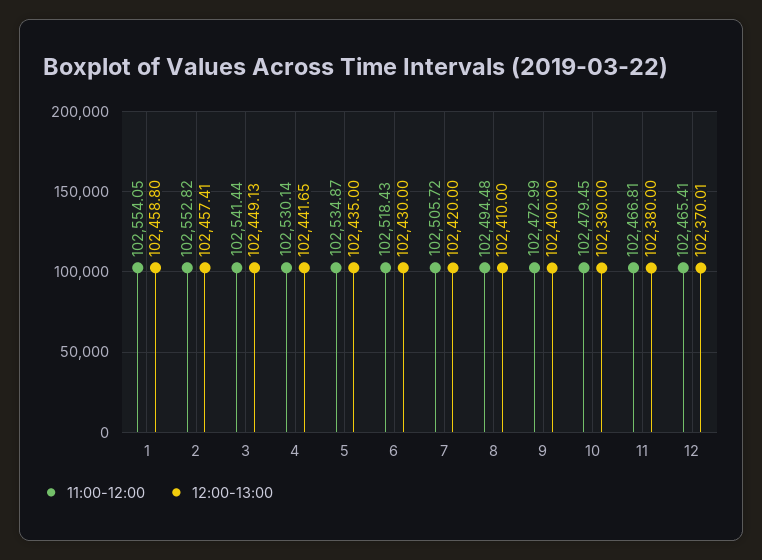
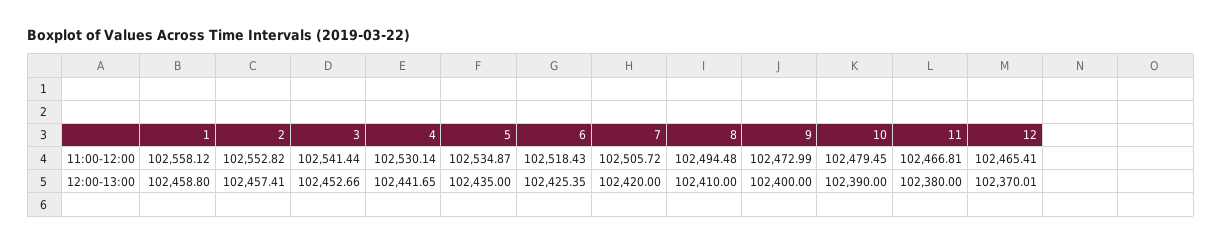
  {
    "11:00-12:00": {
-     "1": 102554.05,
+     "1": 102558.12,
      "2": 102552.82,
      "3": 102541.44,
      "4": 102530.14,
      "5": 102534.87,
      "6": 102518.43,
      "7": 102505.72,
      "8": 102494.48,
      "9": 102472.99,
      "10": 102479.45,
      "11": 102466.81,
      "12": 102465.41
    },
    "12:00-13:00": {
      "1": 102458.8,
      "2": 102457.41,
-     "3": 102449.13,
+     "3": 102452.66,
      "4": 102441.65,
      "5": 102435,
-     "6": 102430,
+     "6": 102425.35,
      "7": 102420,
      "8": 102410,
      "9": 102400,
      "10": 102390,
      "11": 102380,
      "12": 102370.01
    }
  }

